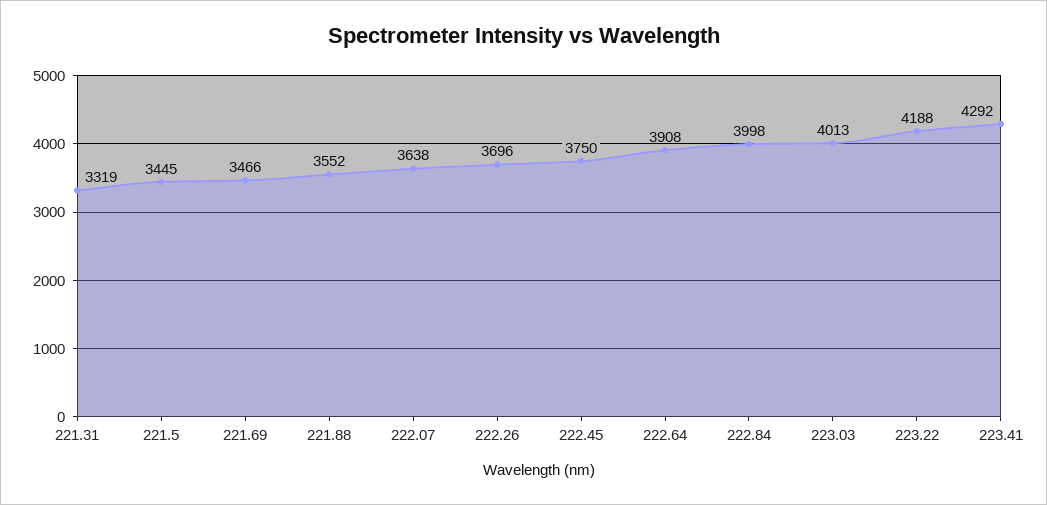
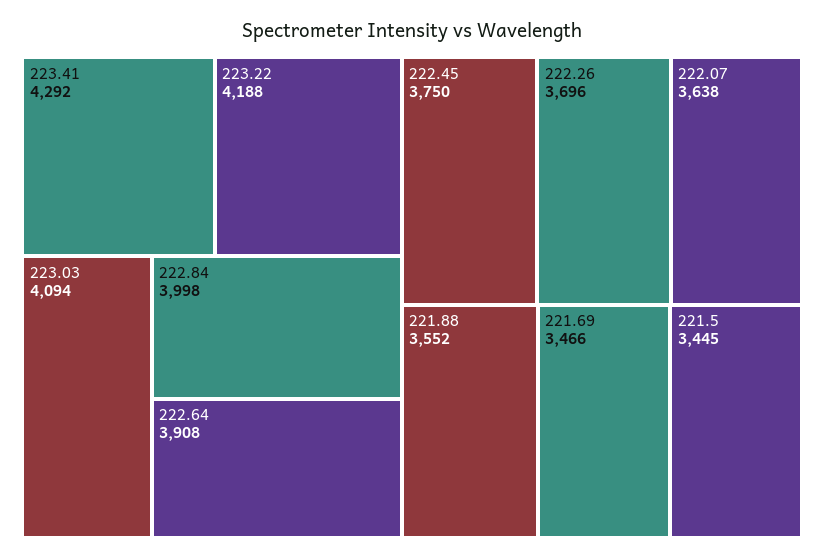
  {
-   "221.31": 3319,
    "221.5": 3445,
    "221.69": 3466,
    "221.88": 3552,
    "222.07": 3638,
    "222.26": 3696,
    "222.45": 3750,
    "222.64": 3908,
    "222.84": 3998,
-   "223.03": 4013,
+   "223.03": 4094,
    "223.22": 4188,
    "223.41": 4292
  }

